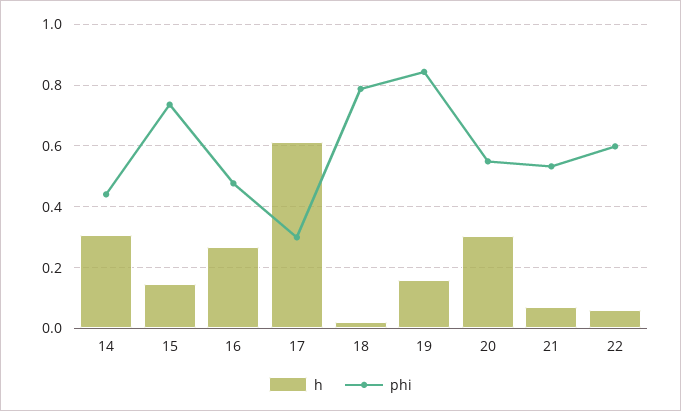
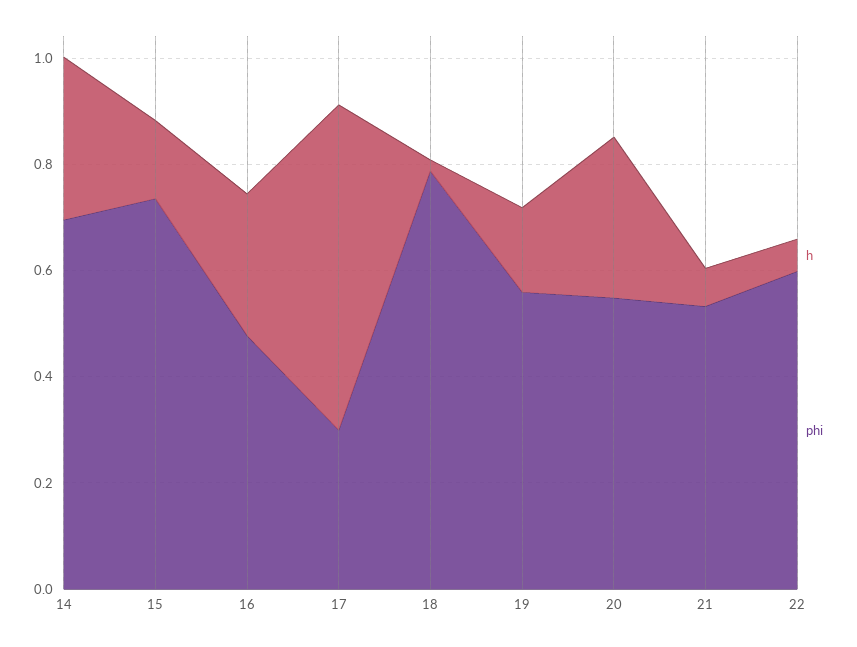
  {
    "h": {
      "14": 0.3,
      "15": 0.14,
      "16": 0.26,
      "17": 0.62,
      "18": 0.02,
      "19": 0.16,
      "20": 0.3,
      "21": 0.08,
      "22": 0.06
    },
    "phi": {
-     "14": 0.44,
+     "14": 0.7,
      "15": 0.74,
      "16": 0.48,
      "17": 0.3,
      "18": 0.78,
-     "19": 0.84,
+     "19": 0.55,
      "20": 0.54,
      "21": 0.54,
      "22": 0.6
    }
  }

